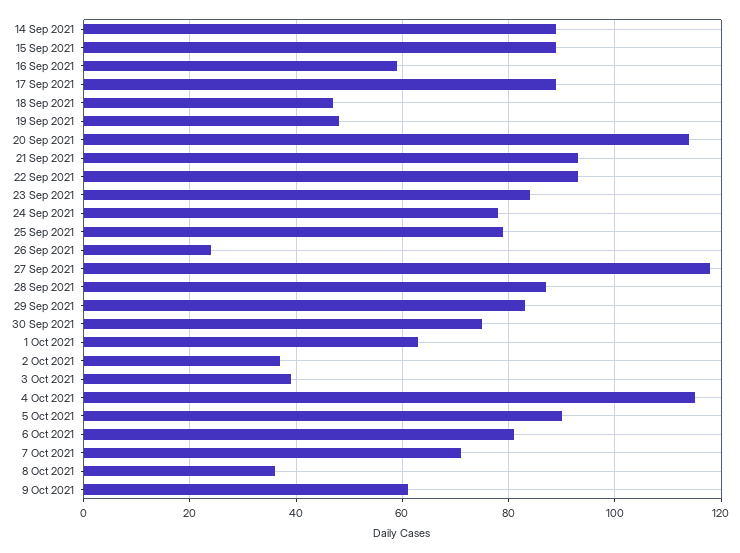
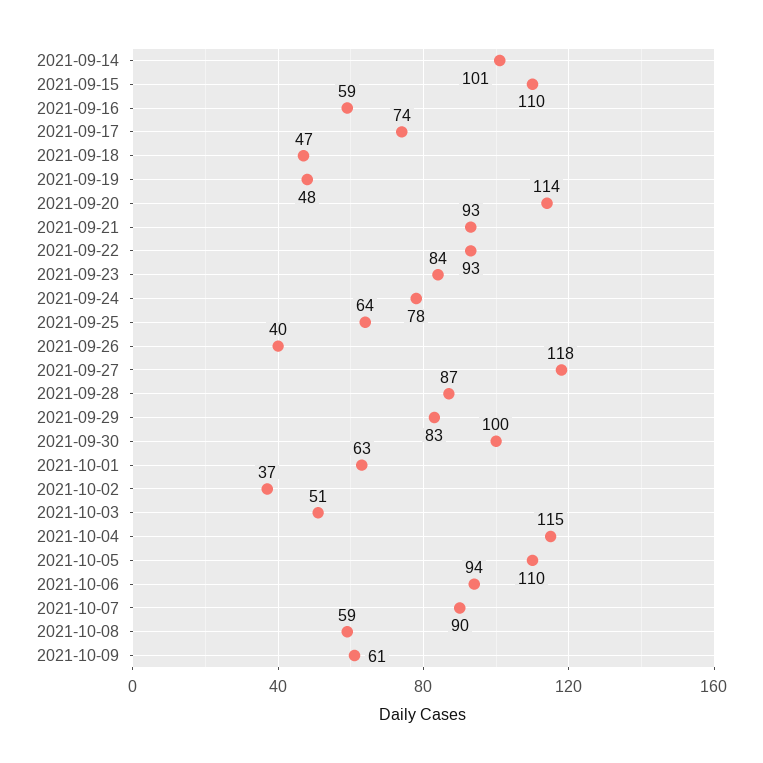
  {
-   "14 Sep 2021": 90,
+   "14 Sep 2021": 101,
-   "15 Sep 2021": 90,
+   "15 Sep 2021": 110,
    "16 Sep 2021": 59,
-   "17 Sep 2021": 90,
+   "17 Sep 2021": 74,
    "18 Sep 2021": 47,
    "19 Sep 2021": 48,
    "20 Sep 2021": 114,
    "21 Sep 2021": 93,
    "22 Sep 2021": 93,
    "23 Sep 2021": 84,
    "24 Sep 2021": 78,
-   "25 Sep 2021": 80,
+   "25 Sep 2021": 64,
-   "26 Sep 2021": 25,
+   "26 Sep 2021": 40,
    "27 Sep 2021": 118,
    "28 Sep 2021": 87,
    "29 Sep 2021": 83,
-   "30 Sep 2021": 75,
+   "30 Sep 2021": 100,
    "1 Oct 2021": 63,
    "2 Oct 2021": 37,
-   "3 Oct 2021": 40,
+   "3 Oct 2021": 51,
    "4 Oct 2021": 115,
-   "5 Oct 2021": 90,
+   "5 Oct 2021": 110,
-   "6 Oct 2021": 80,
+   "6 Oct 2021": 94,
-   "7 Oct 2021": 70,
+   "7 Oct 2021": 90,
-   "8 Oct 2021": 35,
+   "8 Oct 2021": 59,
    "9 Oct 2021": 61
  }

